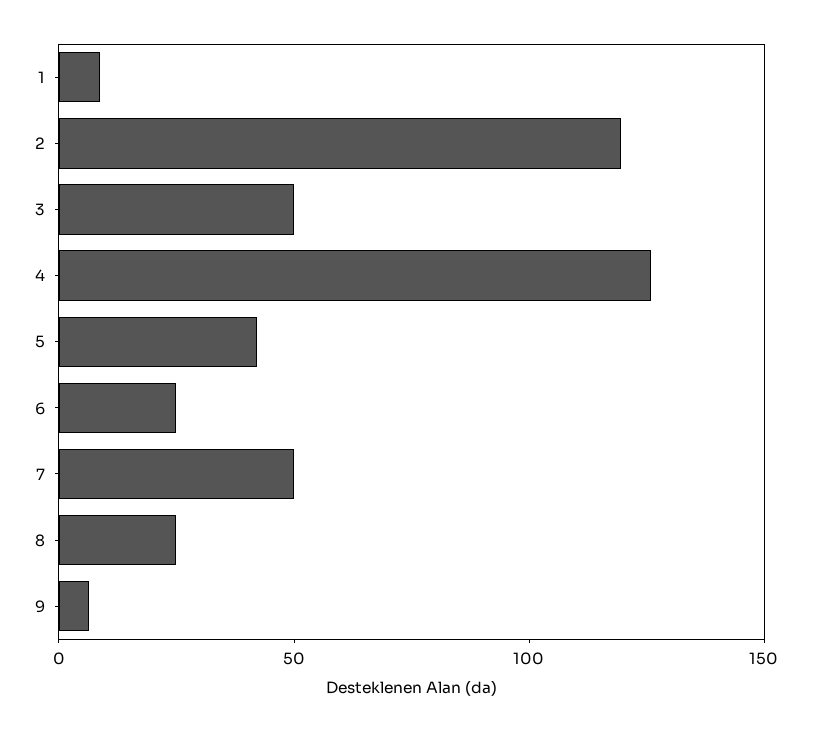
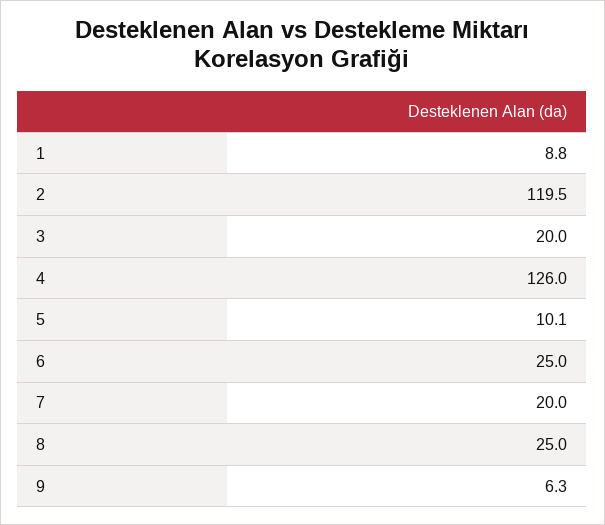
  {
    "1": 8.8,
    "2": 119.5,
-   "3": 50,
+   "3": 20,
    "4": 126,
-   "5": 40,
+   "5": 10.1,
    "6": 25,
-   "7": 50,
+   "7": 20,
    "8": 25,
    "9": 6.3
  }

